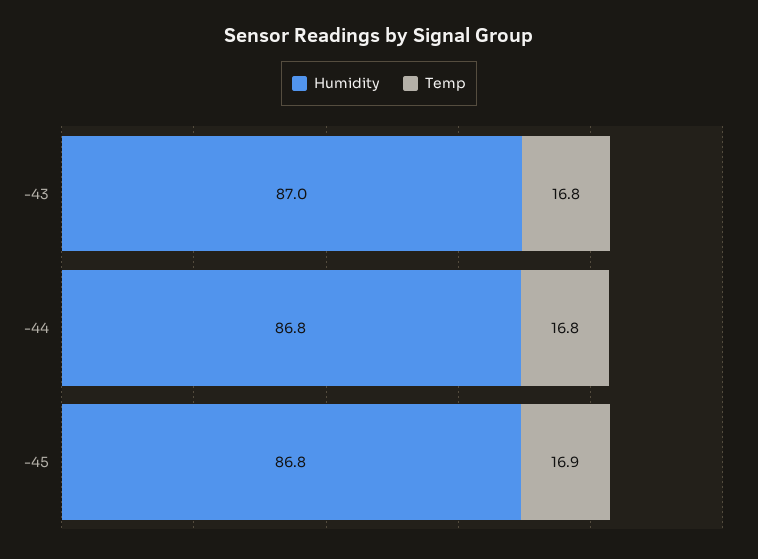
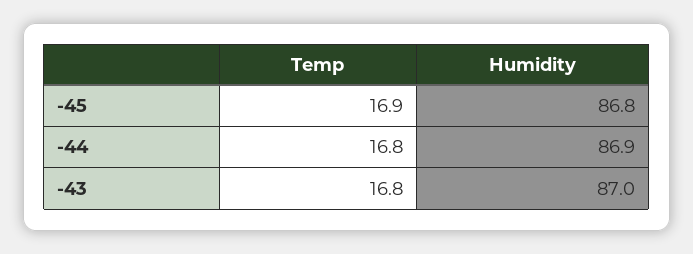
  {
    "Humidity": {
      "-43": 87,
-     "-44": 86.8,
+     "-44": 86.9,
      "-45": 86.8
    },
    "Temp": {
      "-43": 16.8,
      "-44": 16.8,
      "-45": 16.9
    }
  }

